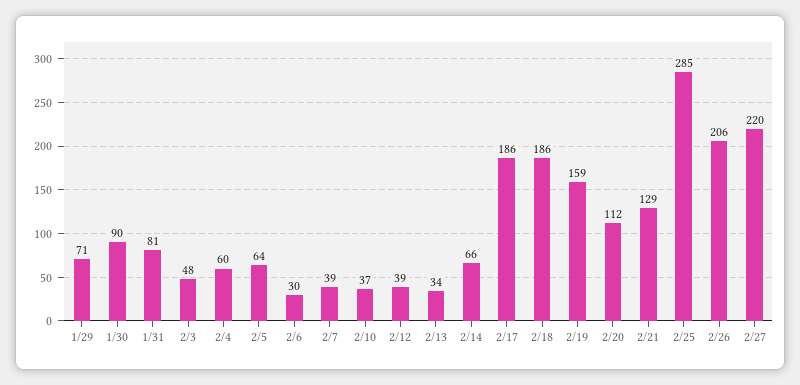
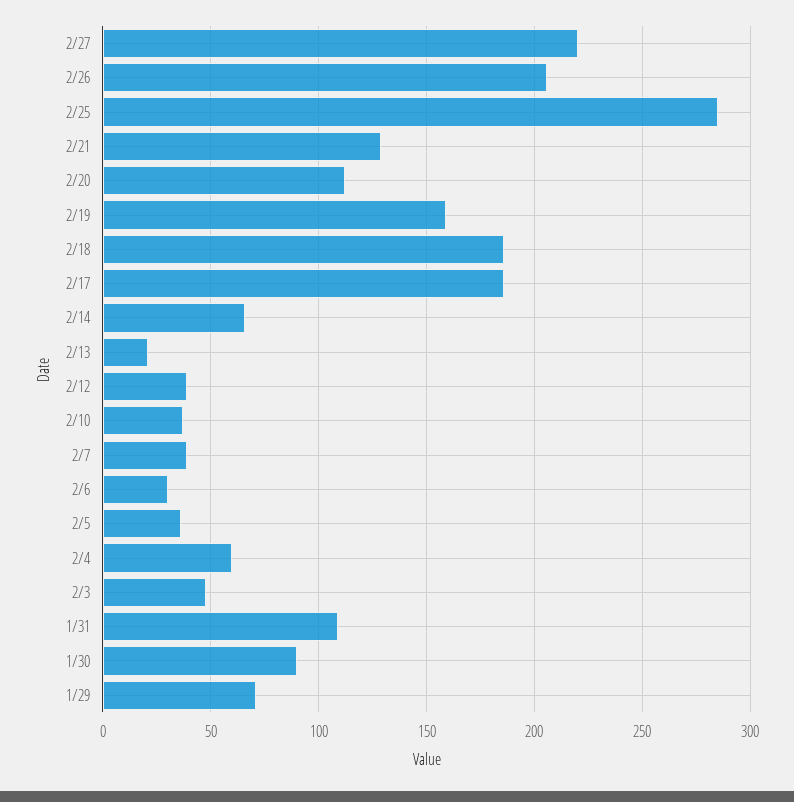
  {
    "1/29": 71,
    "1/30": 90,
-   "1/31": 81,
+   "1/31": 110,
    "2/3": 48,
    "2/4": 60,
-   "2/5": 64,
+   "2/5": 35,
    "2/6": 30,
    "2/7": 39,
    "2/10": 37,
    "2/12": 39,
-   "2/13": 34,
+   "2/13": 20,
    "2/14": 66,
    "2/17": 186,
    "2/18": 186,
    "2/19": 159,
    "2/20": 112,
    "2/21": 129,
    "2/25": 285,
    "2/26": 206,
    "2/27": 220
  }

